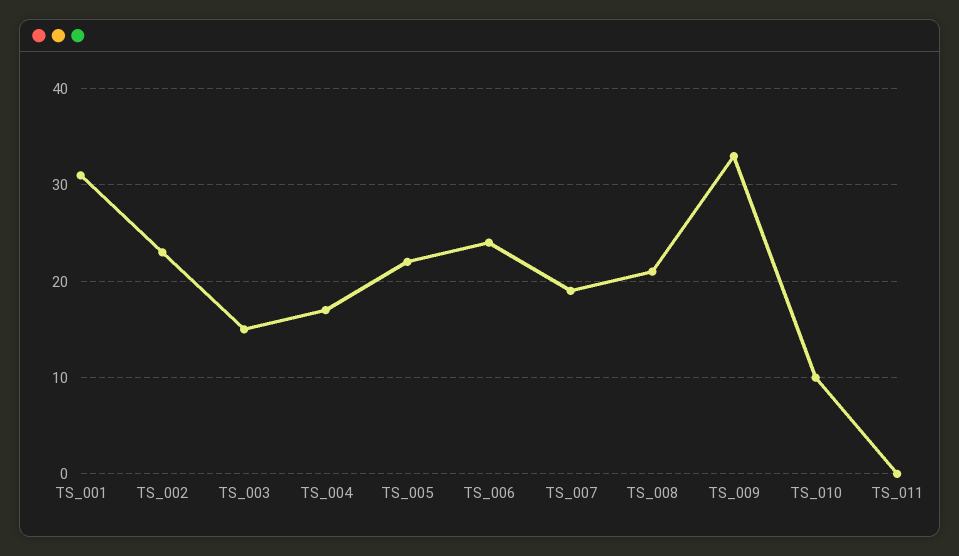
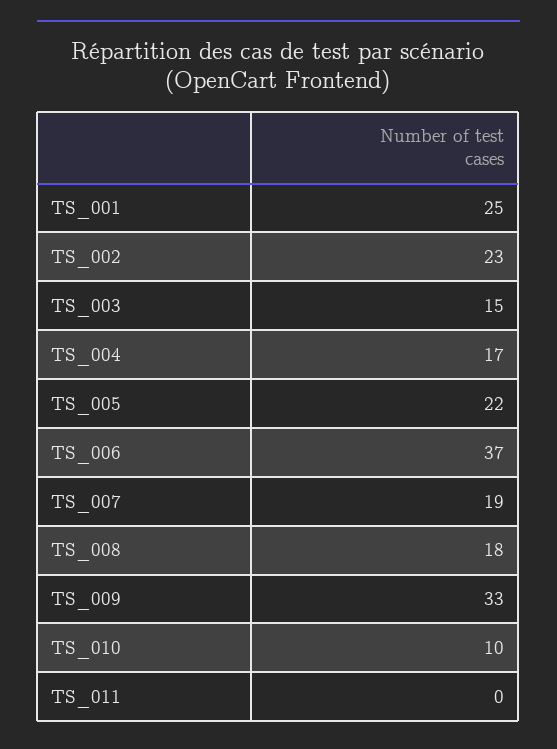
  {
-   "TS_001": 31,
+   "TS_001": 25,
    "TS_002": 23,
    "TS_003": 15,
    "TS_004": 17,
    "TS_005": 22,
-   "TS_006": 24,
+   "TS_006": 37,
    "TS_007": 19,
-   "TS_008": 21,
+   "TS_008": 18,
    "TS_009": 33,
    "TS_010": 10,
    "TS_011": 0
  }

